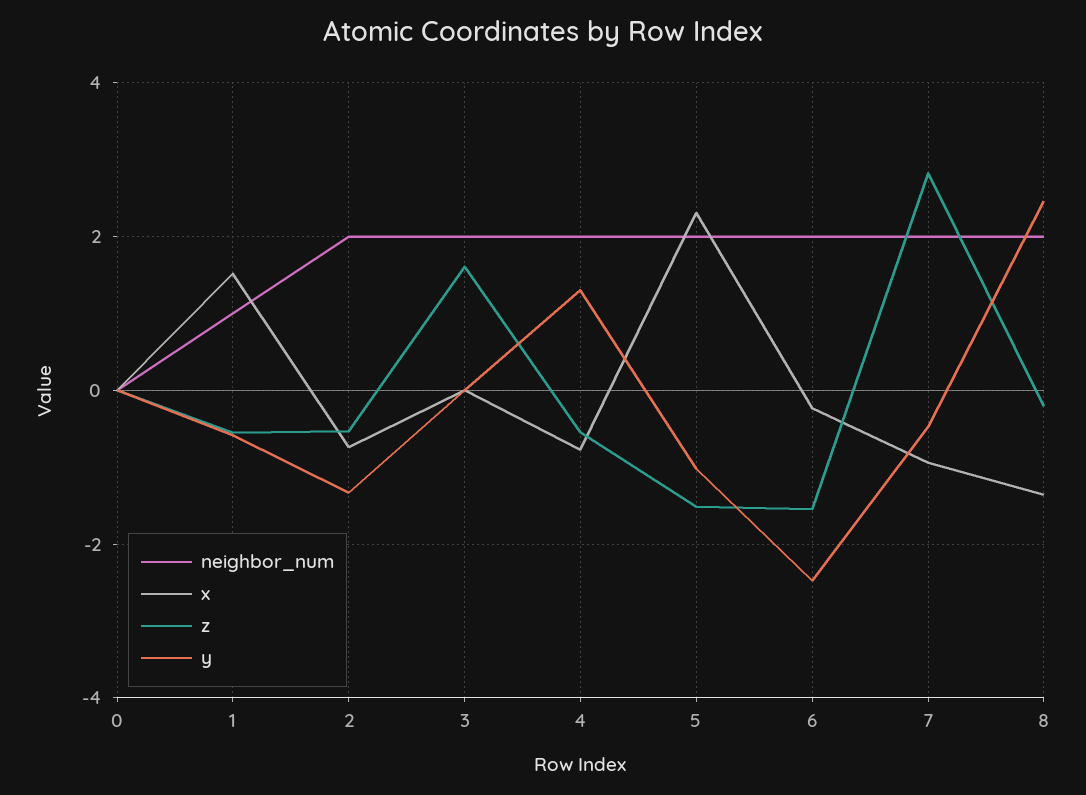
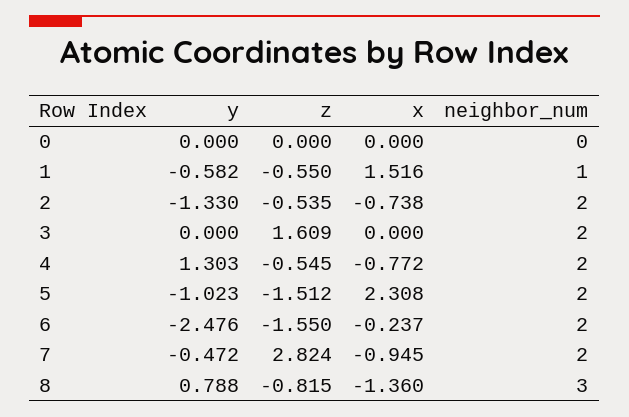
  {
    "neighbor_num": {
      "0": 0,
      "1": 1,
      "2": 2,
      "3": 2,
      "4": 2,
      "5": 2,
      "6": 2,
      "7": 2,
-     "8": 2
+     "8": 3
    },
    "x": {
      "0": 0,
      "1": 1.516,
      "2": -0.738,
      "3": 0,
      "4": -0.772,
      "5": 2.308,
      "6": -0.237,
      "7": -0.945,
      "8": -1.36
    },
    "z": {
      "0": 0,
      "1": -0.55,
      "2": -0.535,
      "3": 1.609,
      "4": -0.545,
      "5": -1.512,
      "6": -1.55,
      "7": 2.824,
-     "8": -0.2
+     "8": -0.815
    },
    "y": {
      "0": 0,
      "1": -0.582,
      "2": -1.33,
      "3": 0,
      "4": 1.303,
      "5": -1.023,
      "6": -2.476,
      "7": -0.472,
-     "8": 2.4
+     "8": 0.788
    }
  }

